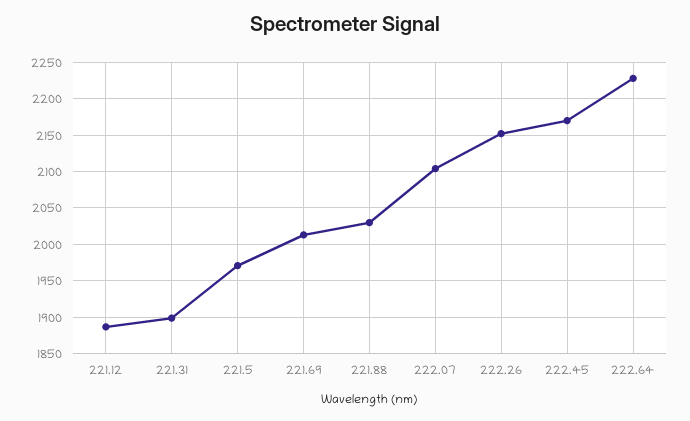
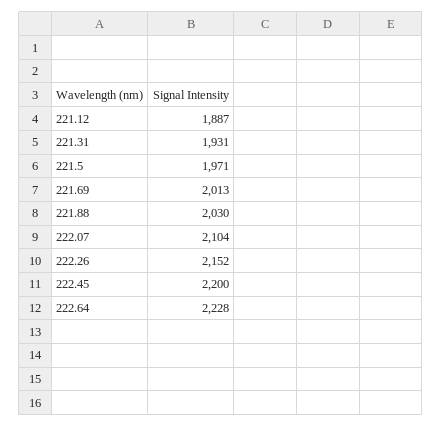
  {
    "221.12": 1887,
-   "221.31": 1900,
+   "221.31": 1931,
    "221.5": 1971,
    "221.69": 2013,
    "221.88": 2030,
    "222.07": 2104,
    "222.26": 2152,
-   "222.45": 2170,
+   "222.45": 2200,
    "222.64": 2228
  }

